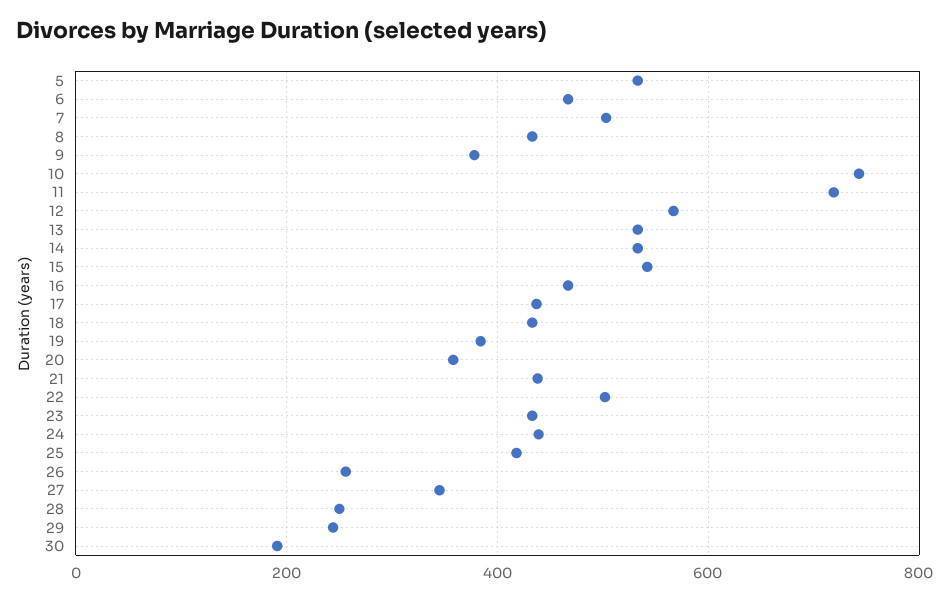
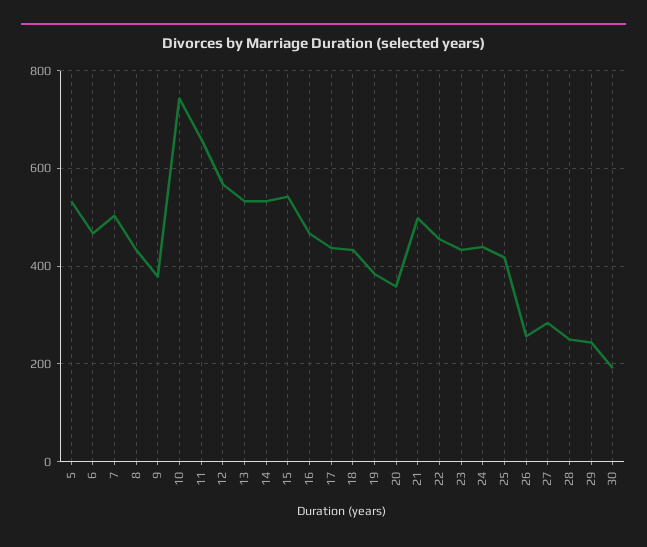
  {
    "5": 540,
    "6": 460,
    "7": 500,
    "8": 440,
    "9": 380,
    "10": 740,
-   "11": 720,
+   "11": 660,
    "12": 560,
    "13": 540,
    "14": 540,
    "15": 540,
    "16": 460,
    "17": 440,
    "18": 440,
    "19": 380,
    "20": 360,
-   "21": 440,
+   "21": 500,
-   "22": 500,
+   "22": 460,
    "23": 440,
    "24": 440,
    "25": 420,
    "26": 260,
-   "27": 340,
+   "27": 280,
    "28": 260,
    "29": 240,
    "30": 200
  }

